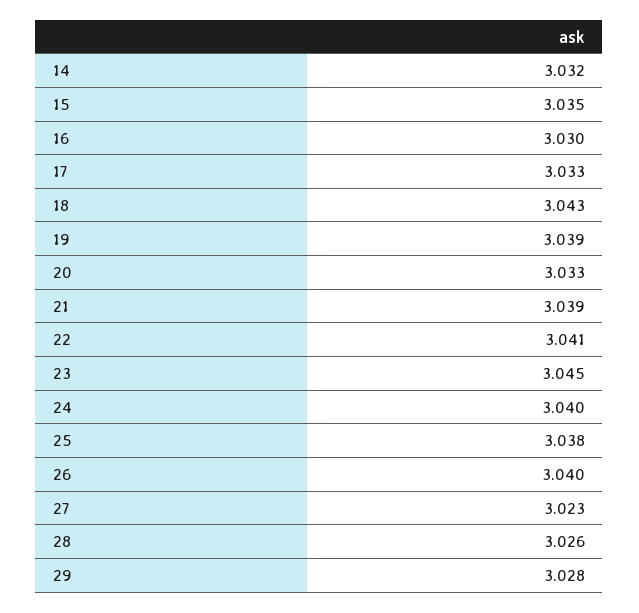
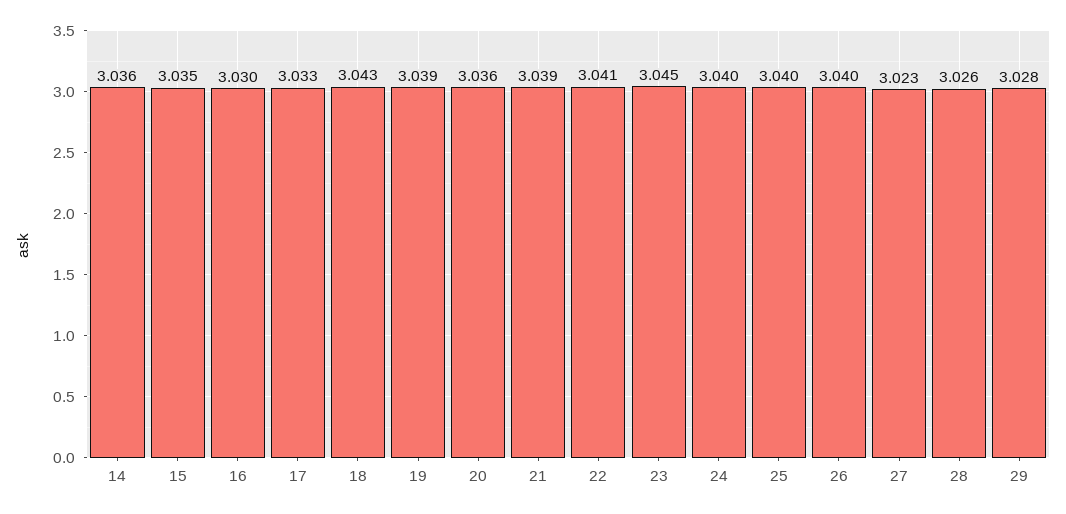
  {
-   "14": 3.032,
+   "14": 3.036,
    "15": 3.035,
    "16": 3.03,
    "17": 3.033,
    "18": 3.043,
    "19": 3.039,
-   "20": 3.033,
+   "20": 3.036,
    "21": 3.039,
    "22": 3.041,
    "23": 3.045,
    "24": 3.04,
-   "25": 3.038,
+   "25": 3.04,
    "26": 3.04,
    "27": 3.023,
    "28": 3.026,
    "29": 3.028
  }

